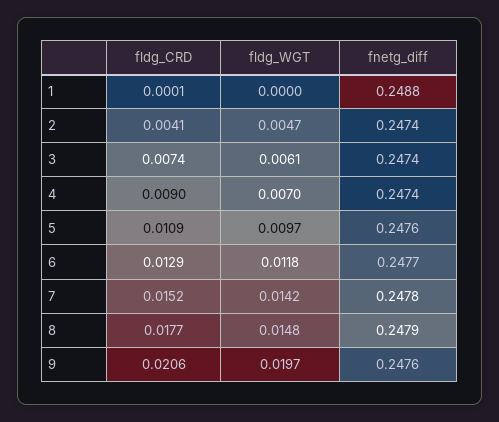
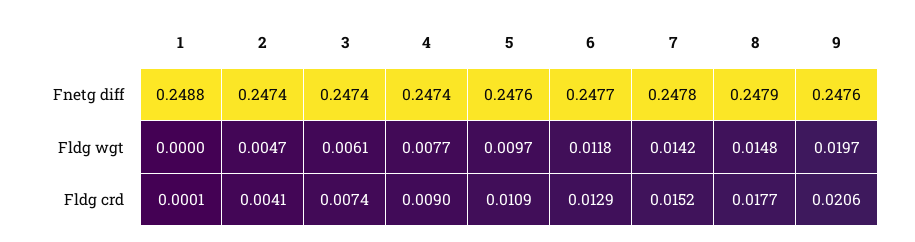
  {
    "fldg_CRD": {
      "1": 0.0001,
      "2": 0.0041,
      "3": 0.0074,
      "4": 0.009,
      "5": 0.0109,
      "6": 0.0129,
      "7": 0.0152,
      "8": 0.0177,
      "9": 0.0206
    },
    "fldg_WGT": {
      "1": 0,
      "2": 0.0047,
      "3": 0.0061,
-     "4": 0.007,
+     "4": 0.0077,
      "5": 0.0097,
      "6": 0.0118,
      "7": 0.0142,
      "8": 0.0148,
      "9": 0.0197
    },
    "fnetg_diff": {
      "1": 0.2488,
      "2": 0.2474,
      "3": 0.2474,
      "4": 0.2474,
      "5": 0.2476,
      "6": 0.2477,
      "7": 0.2478,
      "8": 0.2479,
      "9": 0.2476
    }
  }

